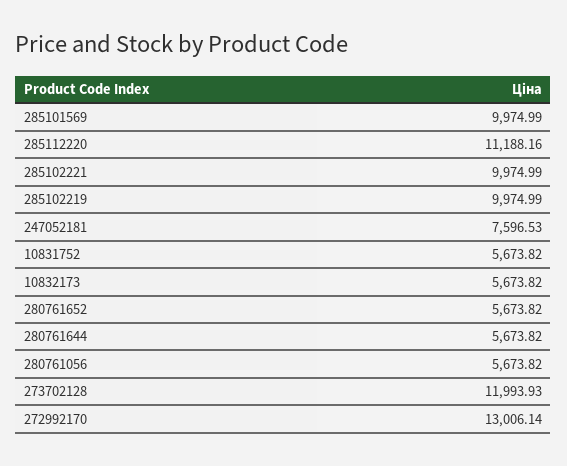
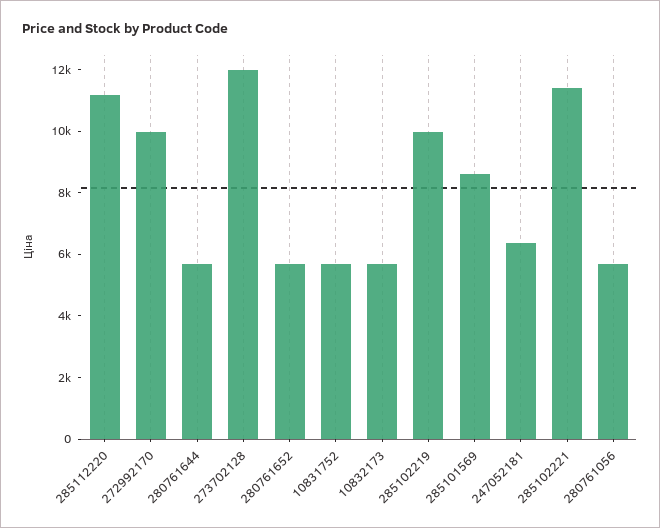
  {
-   "285101569": 9974.99,
+   "285101569": 8500,
    "285112220": 11188.16,
-   "285102221": 9974.99,
+   "285102221": 11500,
    "285102219": 9974.99,
-   "247052181": 7596.53,
+   "247052181": 6500,
    "10831752": 5673.82,
    "10832173": 5673.82,
    "280761652": 5673.82,
    "280761644": 5673.82,
    "280761056": 5673.82,
    "273702128": 11993.93,
-   "272992170": 13006.14
+   "272992170": 10000
  }

